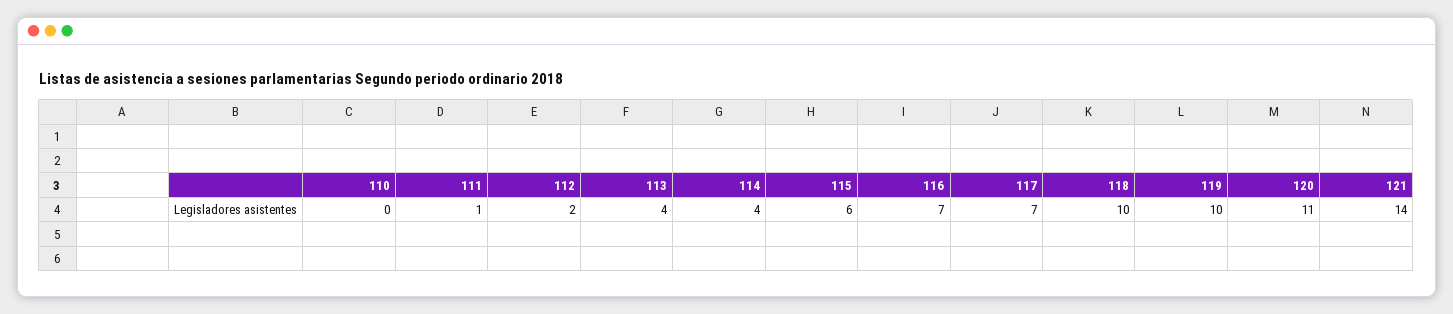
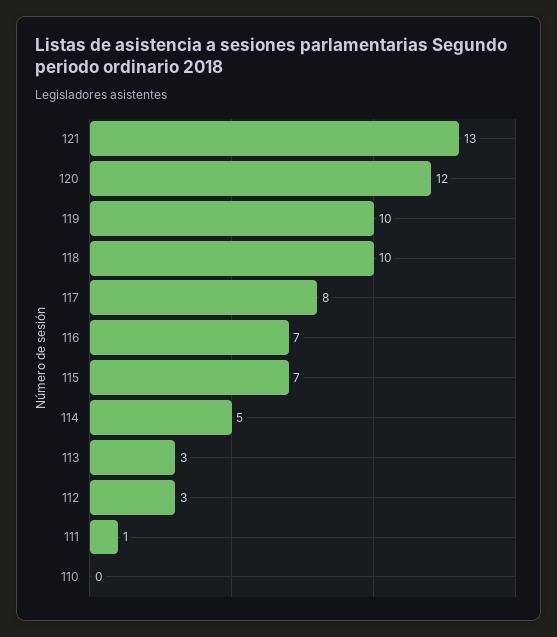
  {
    "110": 0,
    "111": 1,
-   "112": 2,
+   "112": 3,
-   "113": 4,
+   "113": 3,
-   "114": 4,
+   "114": 5,
-   "115": 6,
+   "115": 7,
    "116": 7,
-   "117": 7,
+   "117": 8,
    "118": 10,
    "119": 10,
-   "120": 11,
+   "120": 12,
-   "121": 14
+   "121": 13
  }

